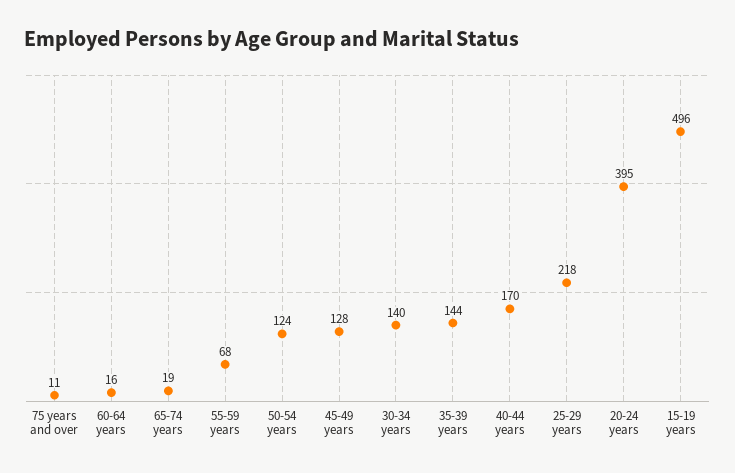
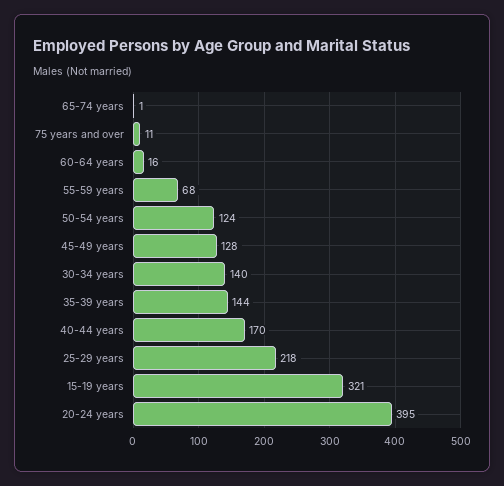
  {
    "75 years and over": 11,
    "60-64 years": 16,
-   "65-74 years": 19,
+   "65-74 years": 1,
    "55-59 years": 68,
    "50-54 years": 124,
    "45-49 years": 128,
    "30-34 years": 140,
    "35-39 years": 144,
    "40-44 years": 170,
    "25-29 years": 218,
    "20-24 years": 395,
-   "15-19 years": 496
+   "15-19 years": 321
  }

